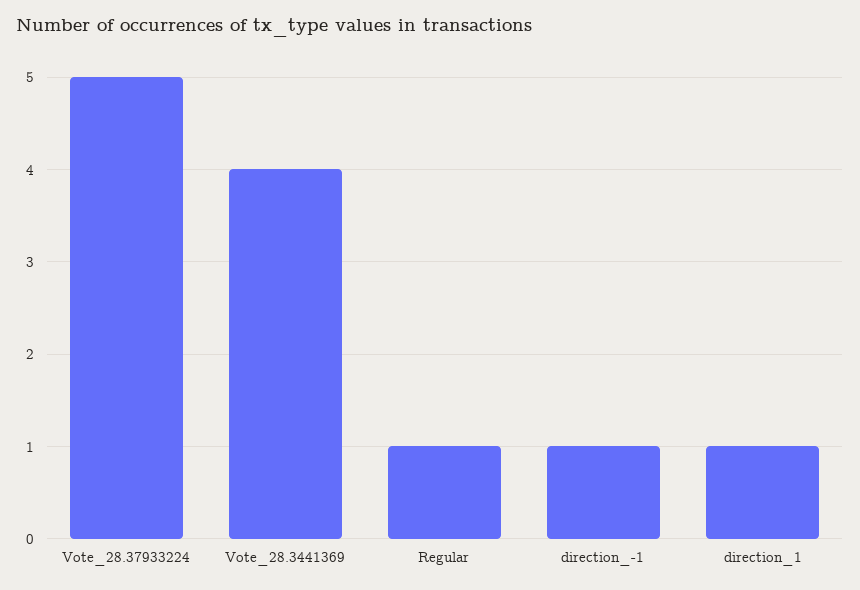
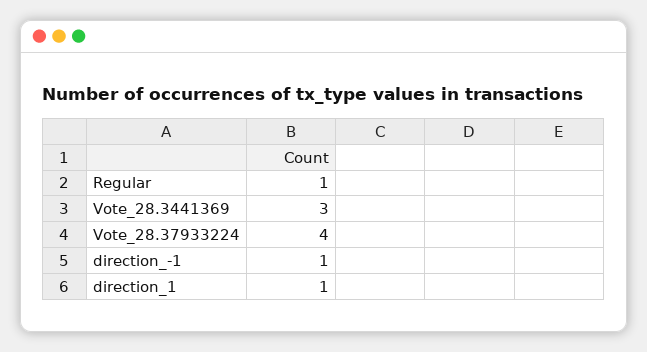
  {
-   "Vote_28.37933224": 5,
+   "Vote_28.37933224": 4,
-   "Vote_28.3441369": 4,
+   "Vote_28.3441369": 3,
    "Regular": 1,
    "direction_-1": 1,
    "direction_1": 1
  }

